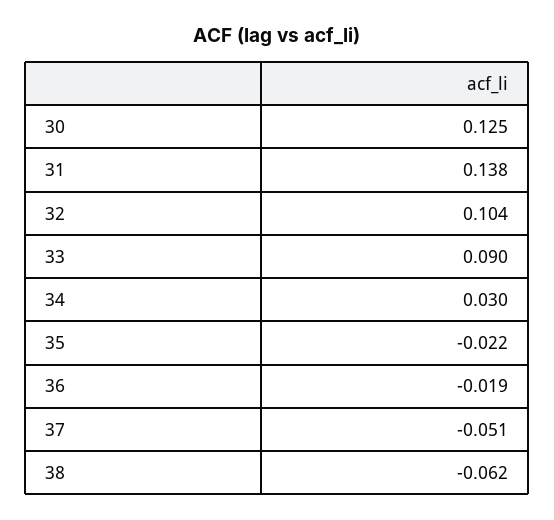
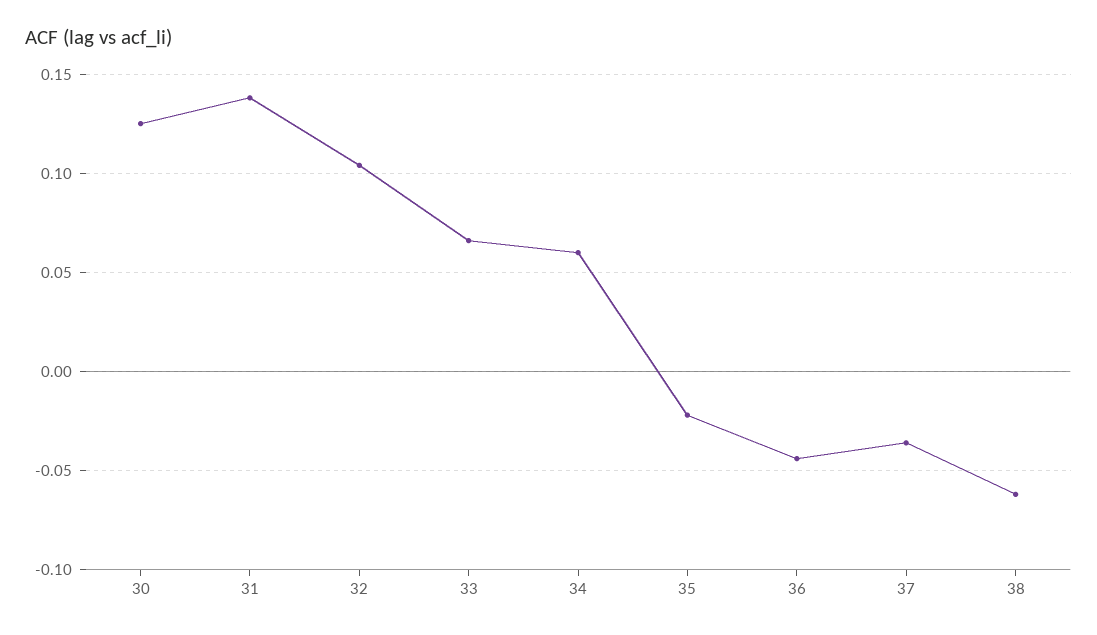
  {
    "30": 0.125,
    "31": 0.138,
    "32": 0.104,
-   "33": 0.09,
+   "33": 0.065,
-   "34": 0.03,
+   "34": 0.06,
    "35": -0.022,
-   "36": -0.019,
+   "36": -0.045,
-   "37": -0.051,
+   "37": -0.035,
    "38": -0.062
  }

